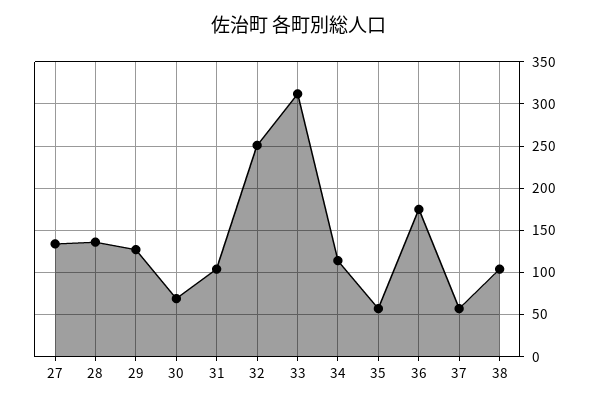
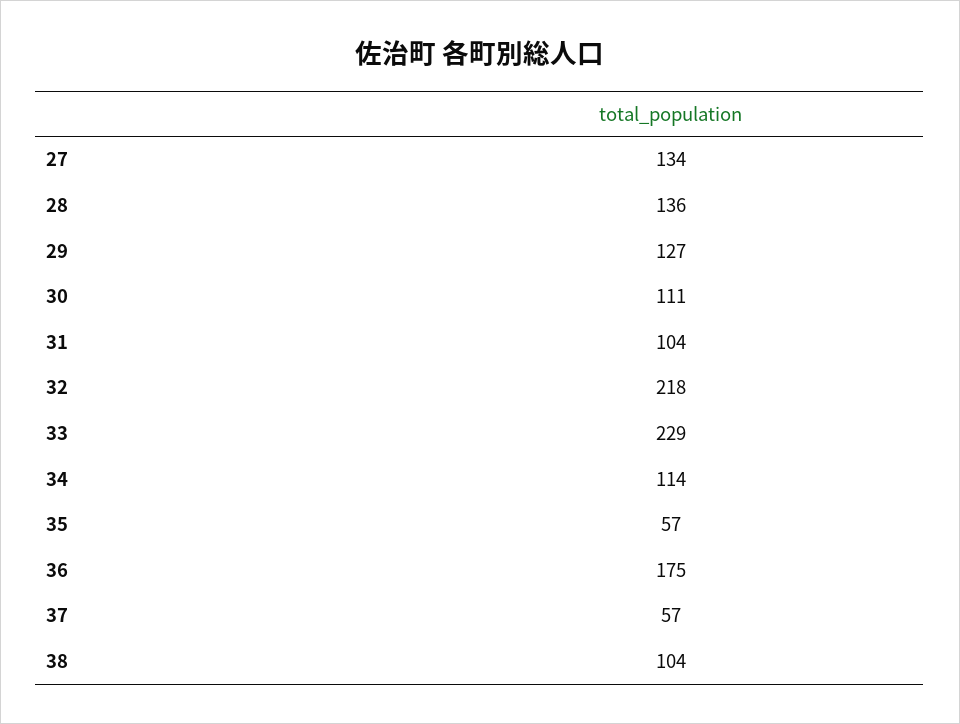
  {
    "27": 134,
    "28": 136,
    "29": 127,
-   "30": 70,
+   "30": 111,
    "31": 104,
-   "32": 250,
+   "32": 218,
-   "33": 310,
+   "33": 229,
    "34": 114,
    "35": 57,
    "36": 175,
    "37": 57,
    "38": 104
  }

